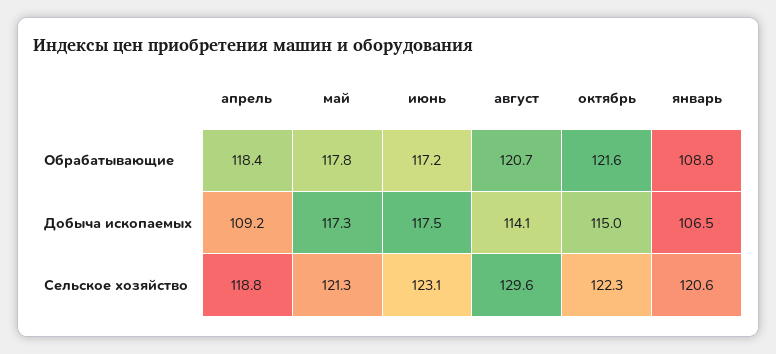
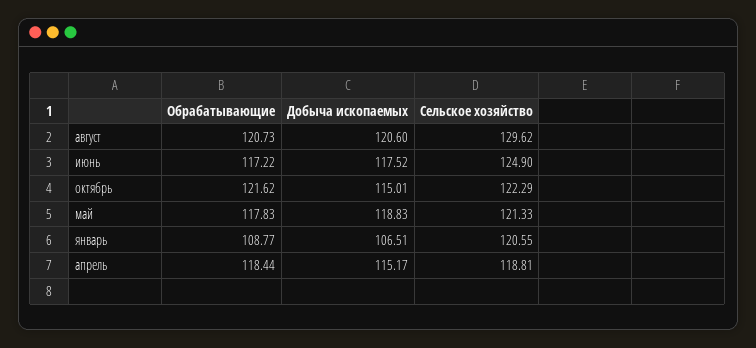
  {
    "апрель": {
      "Обрабатывающие": 118.44,
-     "Добыча ископаемых": 109.2,
+     "Добыча ископаемых": 115.17,
      "Сельское хозяйство": 118.81
    },
    "май": {
      "Обрабатывающие": 117.83,
-     "Добыча ископаемых": 117.3,
+     "Добыча ископаемых": 118.83,
      "Сельское хозяйство": 121.33
    },
    "июнь": {
      "Обрабатывающие": 117.22,
      "Добыча ископаемых": 117.52,
-     "Сельское хозяйство": 123.1
+     "Сельское хозяйство": 124.9
    },
    "август": {
      "Обрабатывающие": 120.73,
-     "Добыча ископаемых": 114.1,
+     "Добыча ископаемых": 120.6,
      "Сельское хозяйство": 129.62
    },
    "октябрь": {
      "Обрабатывающие": 121.62,
      "Добыча ископаемых": 115.01,
      "Сельское хозяйство": 122.29
    },
    "январь": {
      "Обрабатывающие": 108.77,
      "Добыча ископаемых": 106.51,
      "Сельское хозяйство": 120.55
    }
  }

